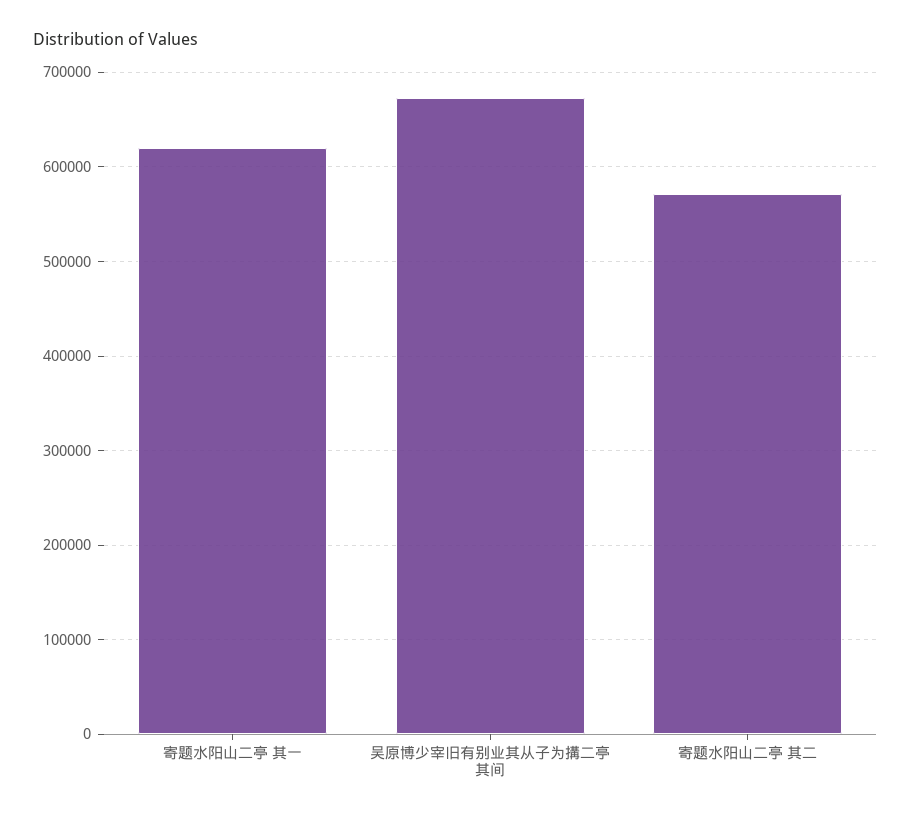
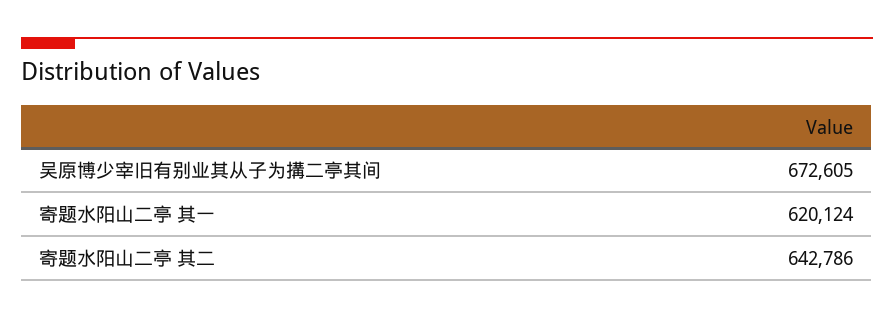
  {
    "寄题水阳山二亭 其一": 620124,
    "吴原博少宰旧有别业其从子为搆二亭其间": 672605,
-   "寄题水阳山二亭 其二": 570000
+   "寄题水阳山二亭 其二": 642786
  }

